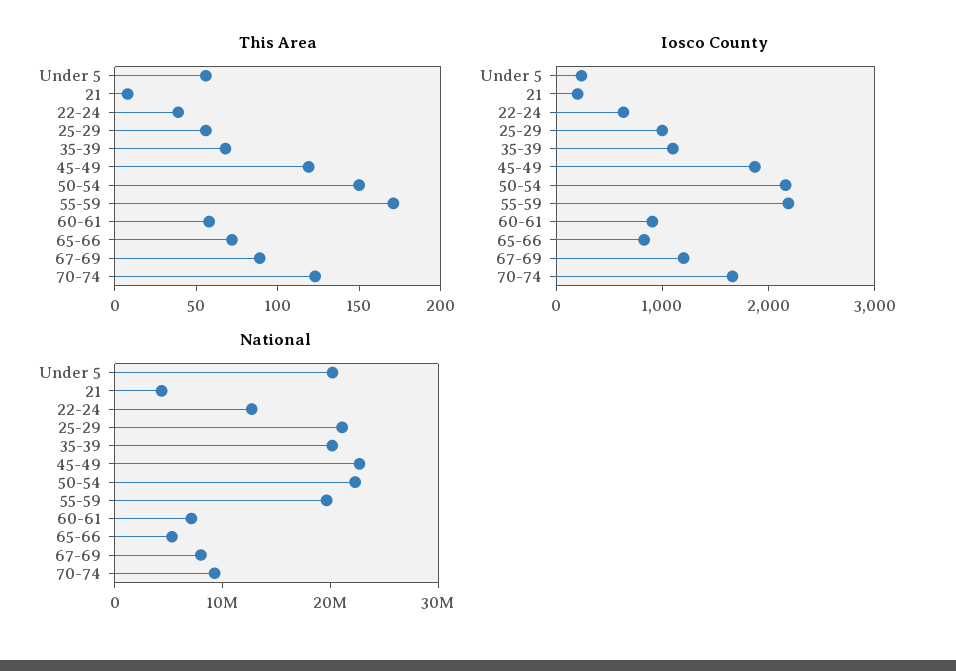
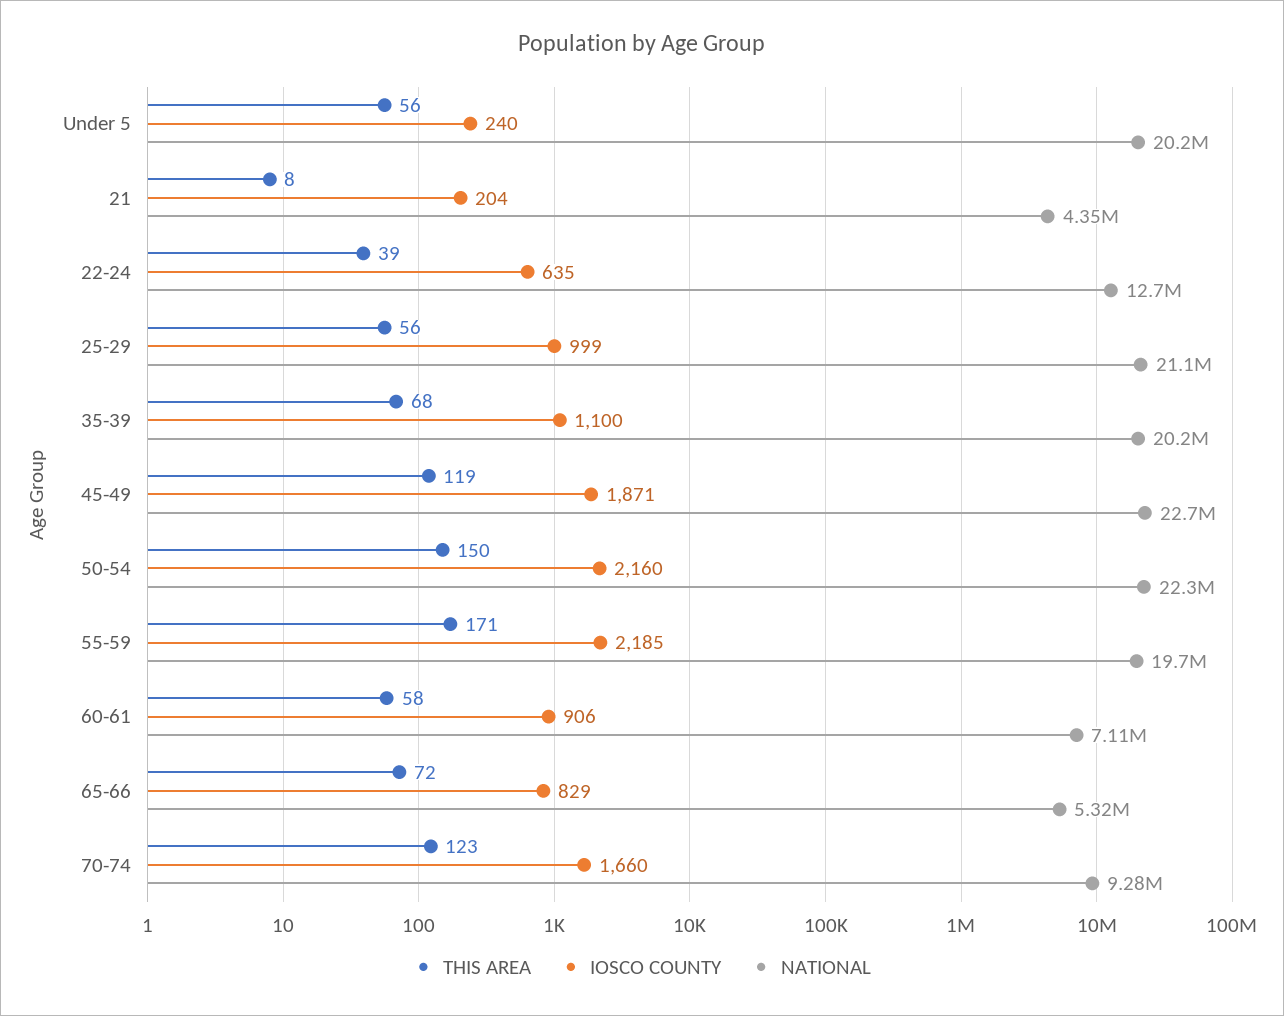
  {
    "This Area": {
      "Under 5": 56,
      "21": 8,
      "22-24": 39,
      "25-29": 56,
      "35-39": 68,
      "45-49": 119,
      "50-54": 150,
      "55-59": 171,
      "60-61": 58,
      "65-66": 72,
-     "67-69": 90,
      "70-74": 123
    },
    "Iosco County": {
      "Under 5": 240,
      "21": 204,
      "22-24": 635,
      "25-29": 999,
      "35-39": 1100,
      "45-49": 1871,
      "50-54": 2160,
      "55-59": 2185,
      "60-61": 906,
      "65-66": 829,
-     "67-69": 1200,
      "70-74": 1660
    },
    "National": {
      "Under 5": 20200000,
      "21": 4350000,
      "22-24": 12700000,
      "25-29": 21100000,
      "35-39": 20200000,
      "45-49": 22700000,
      "50-54": 22300000,
      "55-59": 19700000,
      "60-61": 7110000,
      "65-66": 5320000,
-     "67-69": 8000000,
      "70-74": 9280000
    }
  }

